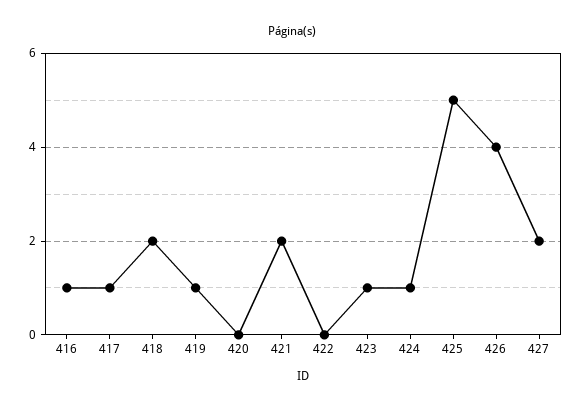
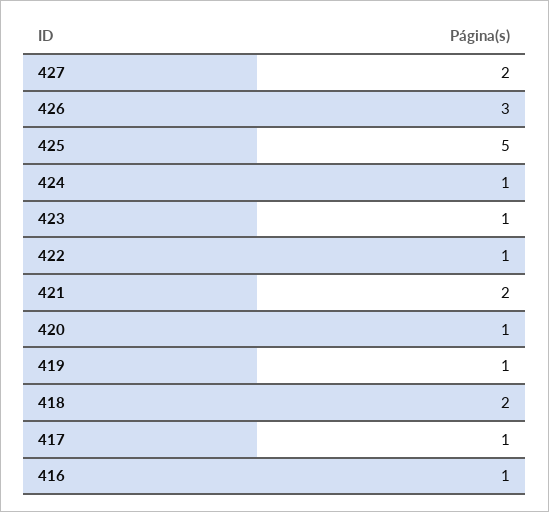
  {
    "416": 1,
    "417": 1,
    "418": 2,
    "419": 1,
-   "420": 0,
+   "420": 1,
    "421": 2,
-   "422": 0,
+   "422": 1,
    "423": 1,
    "424": 1,
    "425": 5,
-   "426": 4,
+   "426": 3,
    "427": 2
  }

